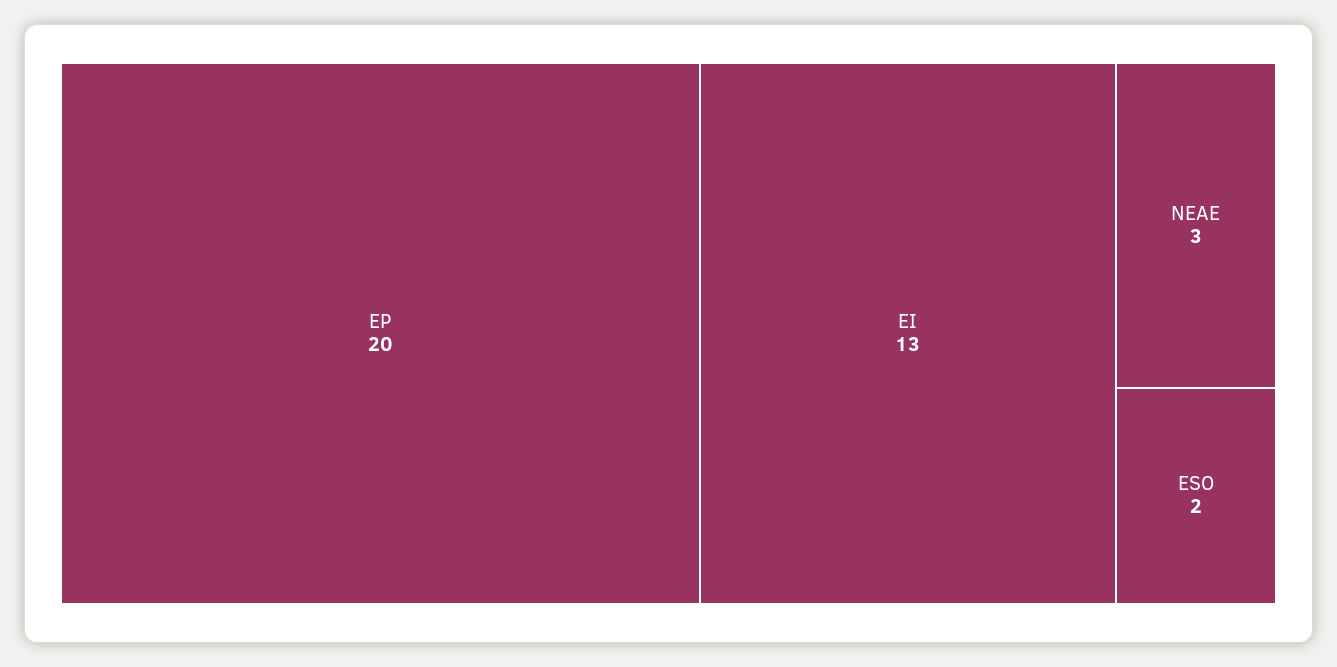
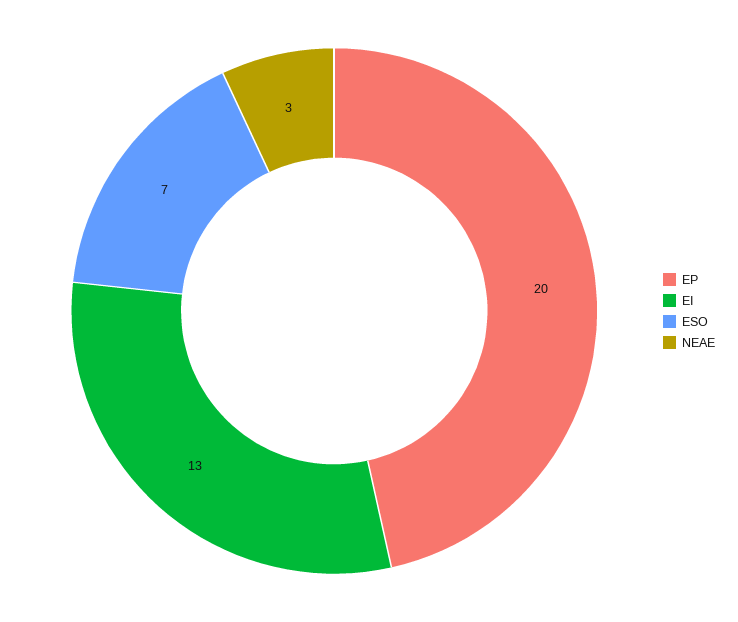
  {
    "EP": 20,
    "EI": 13,
    "NEAE": 3,
-   "ESO": 2
+   "ESO": 7
  }

